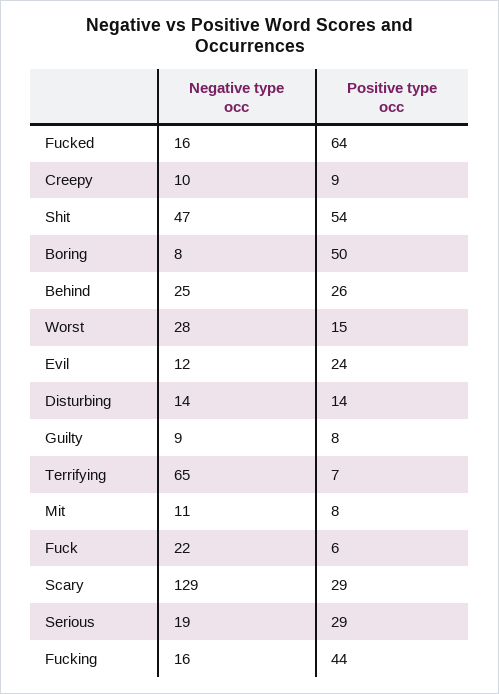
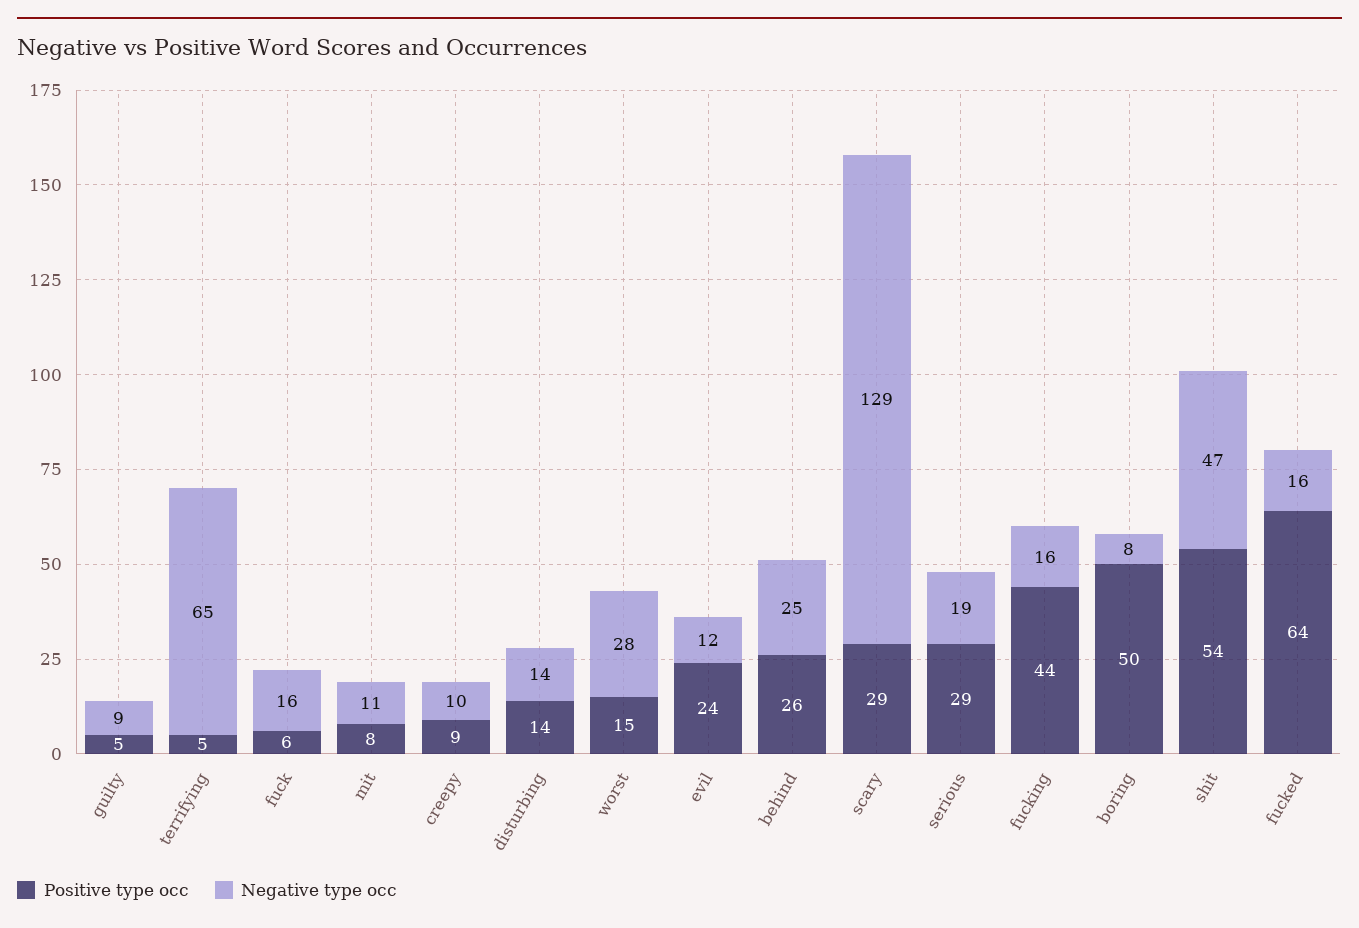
  {
    "Negative type occ": {
      "Fucked": 16,
      "Creepy": 10,
      "Shit": 47,
      "Boring": 8,
      "Behind": 25,
      "Worst": 28,
      "Evil": 12,
      "Disturbing": 14,
      "Guilty": 9,
      "Terrifying": 65,
      "Mit": 11,
-     "Fuck": 22,
+     "Fuck": 16,
      "Scary": 129,
      "Serious": 19,
      "Fucking": 16
    },
    "Positive type occ": {
      "Fucked": 64,
      "Creepy": 9,
      "Shit": 54,
      "Boring": 50,
      "Behind": 26,
      "Worst": 15,
      "Evil": 24,
      "Disturbing": 14,
-     "Guilty": 8,
+     "Guilty": 5,
-     "Terrifying": 7,
+     "Terrifying": 5,
      "Mit": 8,
      "Fuck": 6,
      "Scary": 29,
      "Serious": 29,
      "Fucking": 44
    }
  }

